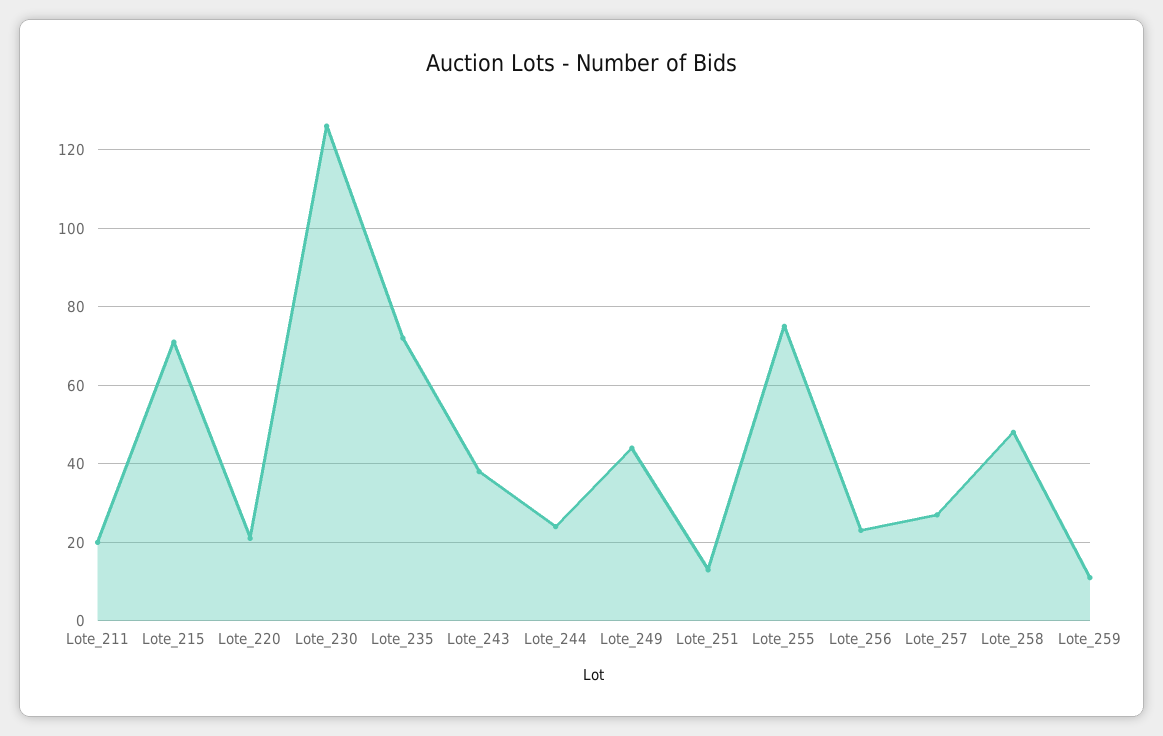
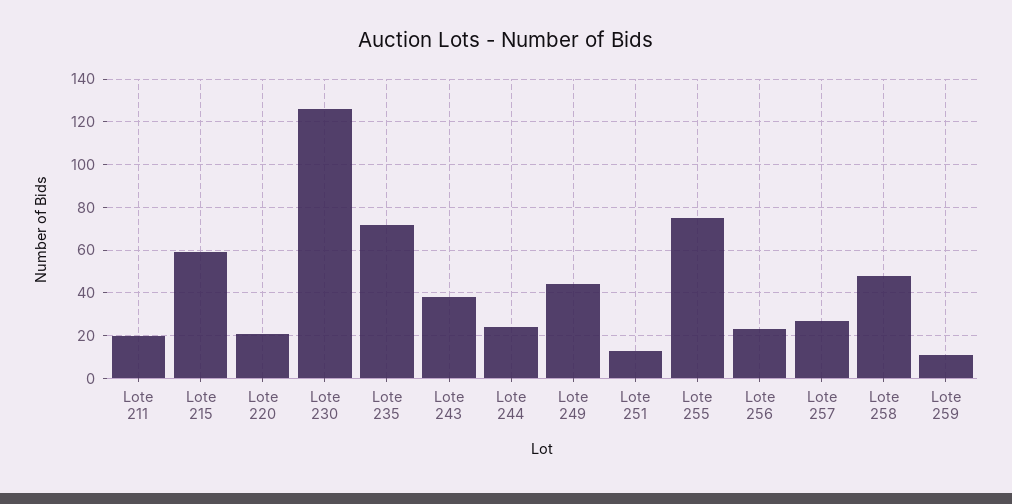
  {
    "Lote_211": 20,
-   "Lote_215": 70,
+   "Lote_215": 60,
    "Lote_220": 20,
    "Lote_230": 125,
    "Lote_235": 70,
    "Lote_243": 40,
    "Lote_244": 25,
    "Lote_249": 45,
    "Lote_251": 15,
    "Lote_255": 75,
    "Lote_256": 25,
    "Lote_257": 25,
    "Lote_258": 50,
    "Lote_259": 10
  }

